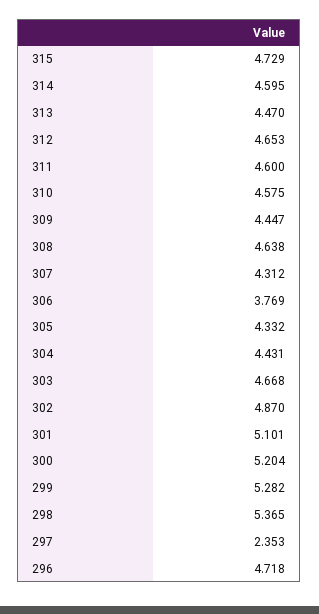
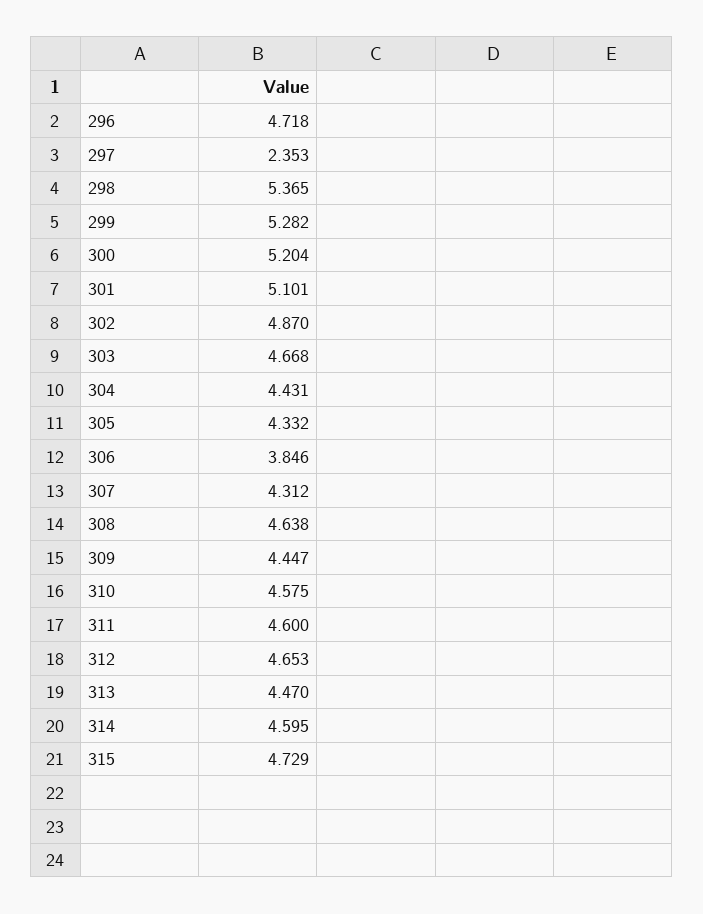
  {
    "315": 4.729,
    "314": 4.595,
    "313": 4.47,
    "312": 4.653,
    "311": 4.6,
    "310": 4.575,
    "309": 4.447,
    "308": 4.638,
    "307": 4.312,
-   "306": 3.769,
+   "306": 3.846,
    "305": 4.332,
    "304": 4.431,
    "303": 4.668,
    "302": 4.87,
    "301": 5.101,
    "300": 5.204,
    "299": 5.282,
    "298": 5.365,
    "297": 2.353,
    "296": 4.718
  }

